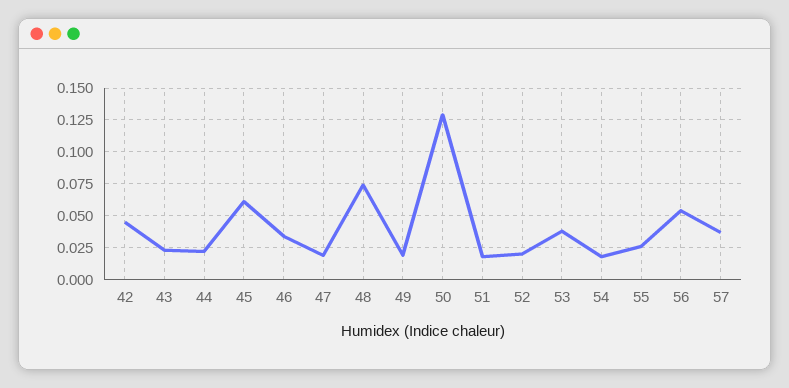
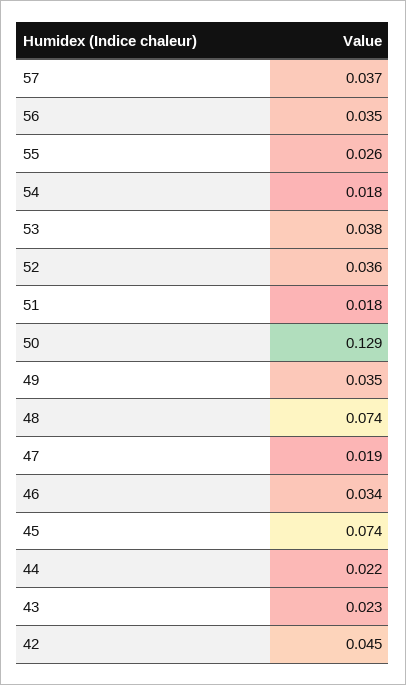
  {
    "42": 0.045,
    "43": 0.023,
    "44": 0.022,
-   "45": 0.06,
+   "45": 0.074,
    "46": 0.034,
    "47": 0.019,
    "48": 0.074,
-   "49": 0.02,
+   "49": 0.035,
    "50": 0.129,
    "51": 0.018,
-   "52": 0.02,
+   "52": 0.036,
    "53": 0.038,
    "54": 0.018,
    "55": 0.026,
-   "56": 0.055,
+   "56": 0.035,
    "57": 0.037
  }

